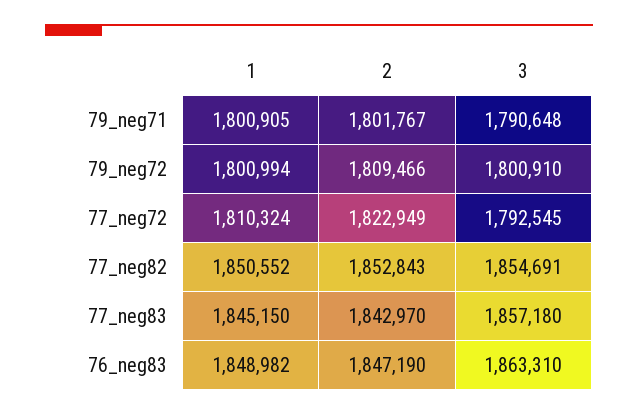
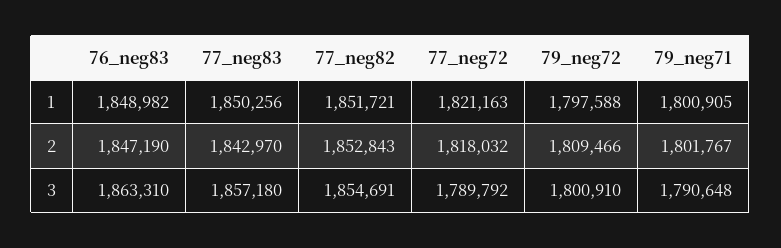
  {
    "1": {
      "79_neg71": 1800905,
-     "79_neg72": 1800994,
+     "79_neg72": 1797588,
-     "77_neg72": 1810324,
+     "77_neg72": 1821163,
-     "77_neg82": 1850552,
+     "77_neg82": 1851721,
-     "77_neg83": 1845150,
+     "77_neg83": 1850256,
      "76_neg83": 1848982
    },
    "2": {
      "79_neg71": 1801767,
      "79_neg72": 1809466,
-     "77_neg72": 1822949,
+     "77_neg72": 1818032,
      "77_neg82": 1852843,
      "77_neg83": 1842970,
      "76_neg83": 1847190
    },
    "3": {
      "79_neg71": 1790648,
      "79_neg72": 1800910,
-     "77_neg72": 1792545,
+     "77_neg72": 1789792,
      "77_neg82": 1854691,
      "77_neg83": 1857180,
      "76_neg83": 1863310
    }
  }

